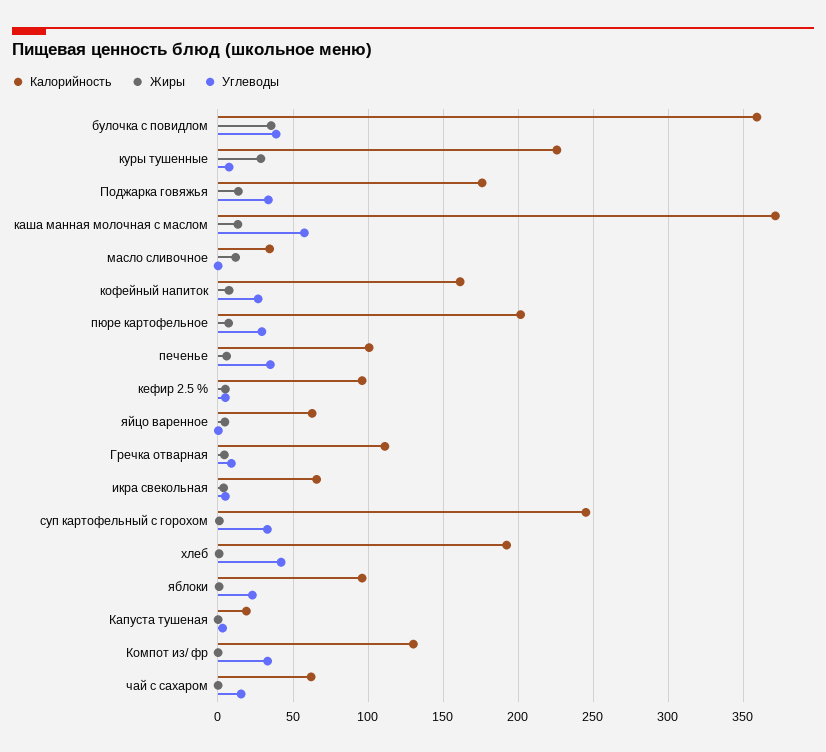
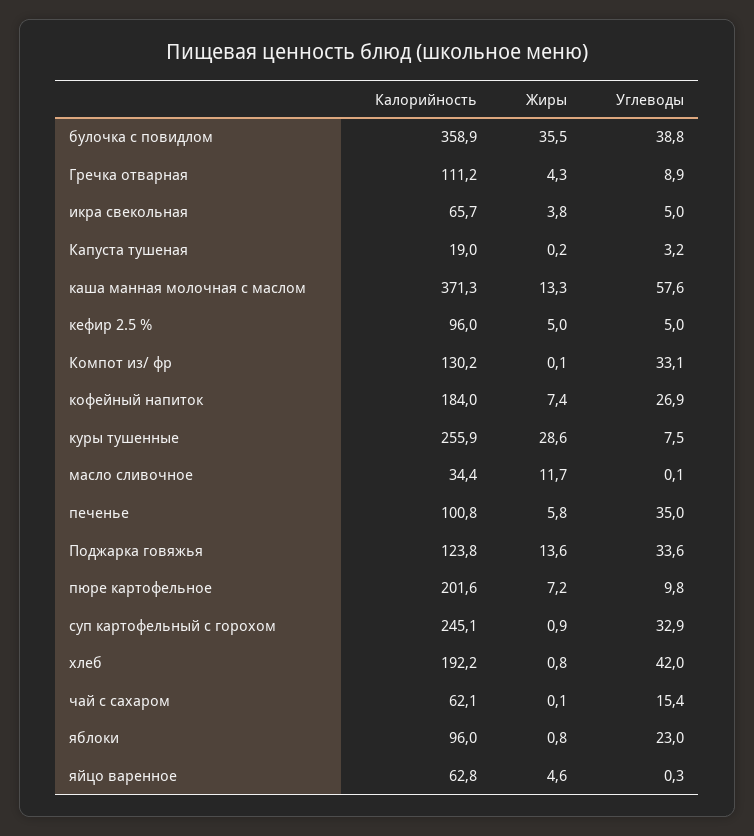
  {
    "Калорийность": {
      "булочка с повидлом": 358.9,
-     "куры тушенные": 225,
+     "куры тушенные": 255.9,
-     "Поджарка говяжья": 175,
+     "Поджарка говяжья": 123.8,
      "каша манная молочная с маслом": 371.3,
      "масло сливочное": 34.4,
-     "кофейный напиток": 160,
+     "кофейный напиток": 184,
      "пюре картофельное": 201.6,
      "печенье": 100.8,
      "кефир 2.5 %": 96,
      "яйцо варенное": 62.8,
      "Гречка отварная": 111.2,
      "икра свекольная": 65.7,
      "суп картофельный с горохом": 245.1,
      "хлеб": 192.2,
      "яблоки": 96,
      "Капуста тушеная": 19,
      "Компот из/ фр": 130.2,
      "чай с сахаром": 62.1
    },
    "Жиры": {
      "булочка с повидлом": 35.5,
      "куры тушенные": 28.6,
      "Поджарка говяжья": 13.6,
      "каша манная молочная с маслом": 13.3,
      "масло сливочное": 11.7,
      "кофейный напиток": 7.4,
      "пюре картофельное": 7.2,
      "печенье": 5.8,
      "кефир 2.5 %": 5,
      "яйцо варенное": 4.6,
      "Гречка отварная": 4.3,
      "икра свекольная": 3.8,
      "суп картофельный с горохом": 0.9,
      "хлеб": 0.8,
      "яблоки": 0.8,
      "Капуста тушеная": 0.2,
      "Компот из/ фр": 0.1,
      "чай с сахаром": 0.1
    },
    "Углеводы": {
      "булочка с повидлом": 38.8,
      "куры тушенные": 7.5,
      "Поджарка говяжья": 33.6,
      "каша манная молочная с маслом": 57.6,
      "масло сливочное": 0.1,
      "кофейный напиток": 26.9,
-     "пюре картофельное": 30,
+     "пюре картофельное": 9.8,
      "печенье": 35,
      "кефир 2.5 %": 5,
      "яйцо варенное": 0.3,
      "Гречка отварная": 8.9,
      "икра свекольная": 5,
      "суп картофельный с горохом": 32.9,
      "хлеб": 42,
      "яблоки": 23,
      "Капуста тушеная": 3.2,
      "Компот из/ фр": 33.1,
      "чай с сахаром": 15.4
    }
  }

